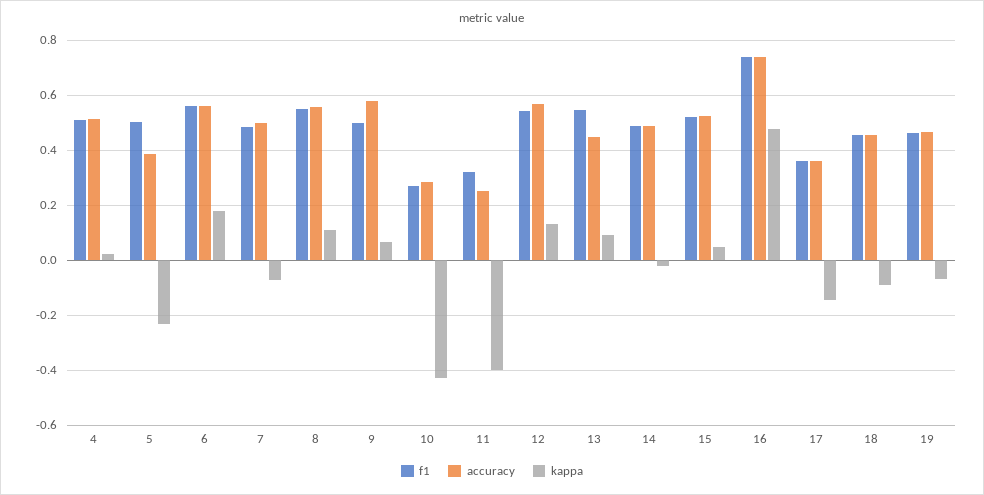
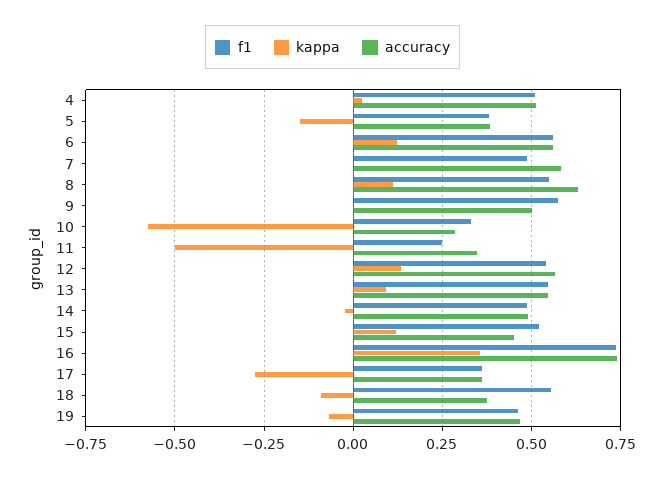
  {
    "f1": {
      "4": 0.5,
-     "5": 0.5,
+     "5": 0.375,
      "6": 0.55,
      "7": 0.475,
      "8": 0.55,
-     "9": 0.5,
+     "9": 0.575,
-     "10": 0.275,
+     "10": 0.325,
-     "11": 0.325,
+     "11": 0.25,
      "12": 0.55,
      "13": 0.55,
      "14": 0.5,
      "15": 0.525,
      "16": 0.725,
      "17": 0.35,
-     "18": 0.45,
+     "18": 0.55,
      "19": 0.45
    },
    "accuracy": {
      "4": 0.5,
      "5": 0.375,
      "6": 0.55,
-     "7": 0.5,
+     "7": 0.575,
-     "8": 0.55,
+     "8": 0.625,
-     "9": 0.575,
+     "9": 0.5,
      "10": 0.275,
-     "11": 0.25,
+     "11": 0.35,
      "12": 0.575,
-     "13": 0.45,
+     "13": 0.55,
      "14": 0.5,
-     "15": 0.525,
+     "15": 0.45,
      "16": 0.75,
      "17": 0.35,
-     "18": 0.45,
+     "18": 0.375,
      "19": 0.475
    },
    "kappa": {
      "4": 0.025,
-     "5": -0.225,
+     "5": -0.15,
-     "6": 0.175,
+     "6": 0.125,
-     "7": -0.075,
+     "7": 0,
      "8": 0.1,
-     "9": 0.075,
+     "9": 0,
-     "10": -0.425,
+     "10": -0.575,
-     "11": -0.4,
+     "11": -0.5,
      "12": 0.125,
      "13": 0.1,
      "14": -0.025,
-     "15": 0.05,
+     "15": 0.125,
-     "16": 0.475,
+     "16": 0.35,
-     "17": -0.15,
+     "17": -0.275,
      "18": -0.1,
      "19": -0.075
    }
  }

